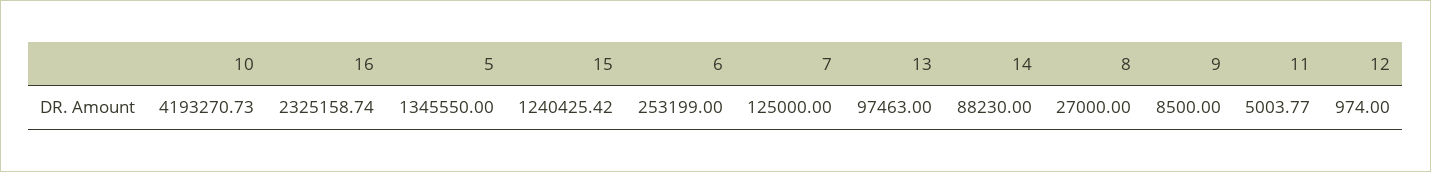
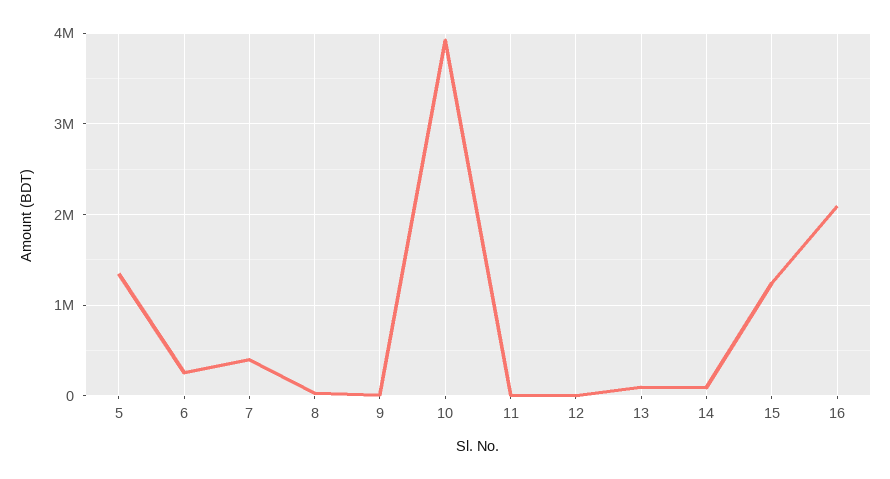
  {
-   "10": 4193270.73,
+   "10": 3900000,
-   "16": 2325158.74,
+   "16": 2100000,
    "5": 1345550,
    "15": 1240425.42,
    "6": 253199,
-   "7": 125000,
+   "7": 400000,
    "13": 97463,
    "14": 88230,
    "8": 27000,
    "9": 8500,
    "11": 5003.77,
    "12": 974
  }

